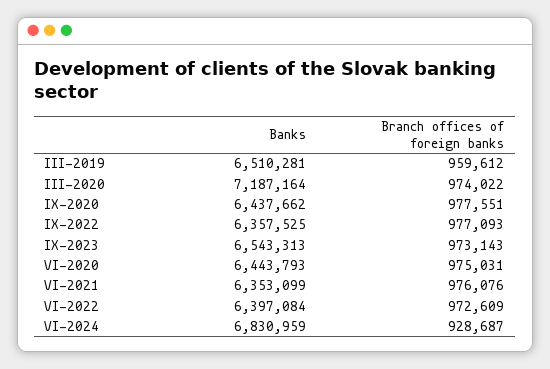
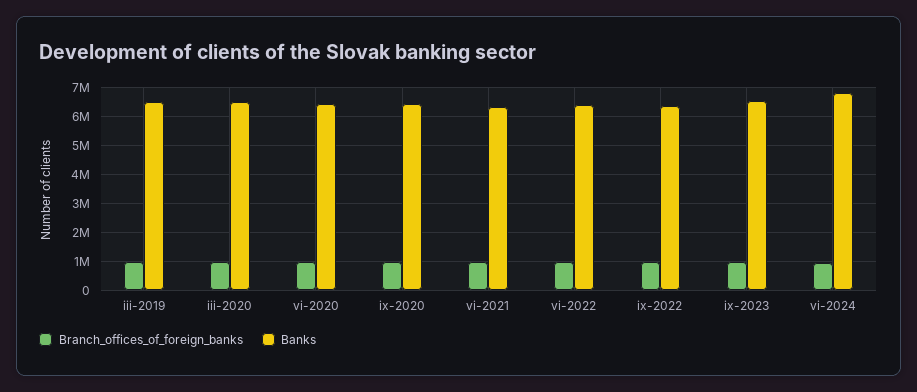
  {
    "Banks": {
      "III-2019": 6510281,
-     "III-2020": 7187164,
+     "III-2020": 6500000,
      "IX-2020": 6437662,
      "IX-2022": 6357525,
      "IX-2023": 6543313,
      "VI-2020": 6443793,
      "VI-2021": 6353099,
      "VI-2022": 6397084,
      "VI-2024": 6830959
    },
    "Branch offices of foreign banks": {
      "III-2019": 959612,
      "III-2020": 974022,
      "IX-2020": 977551,
      "IX-2022": 977093,
      "IX-2023": 973143,
      "VI-2020": 975031,
      "VI-2021": 976076,
      "VI-2022": 972609,
      "VI-2024": 928687
    }
  }

